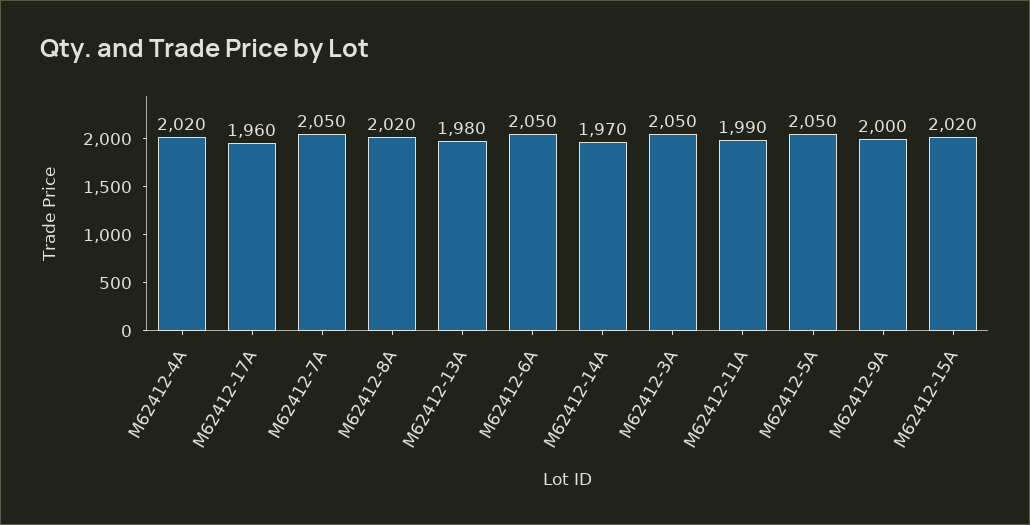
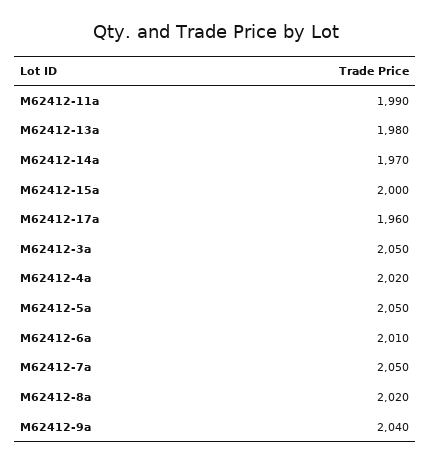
  {
    "M62412-4A": 2020,
    "M62412-17A": 1960,
    "M62412-7A": 2050,
    "M62412-8A": 2020,
    "M62412-13A": 1980,
-   "M62412-6A": 2050,
+   "M62412-6A": 2010,
    "M62412-14A": 1970,
    "M62412-3A": 2050,
    "M62412-11A": 1990,
    "M62412-5A": 2050,
-   "M62412-9A": 2000,
+   "M62412-9A": 2040,
-   "M62412-15A": 2020
+   "M62412-15A": 2000
  }

